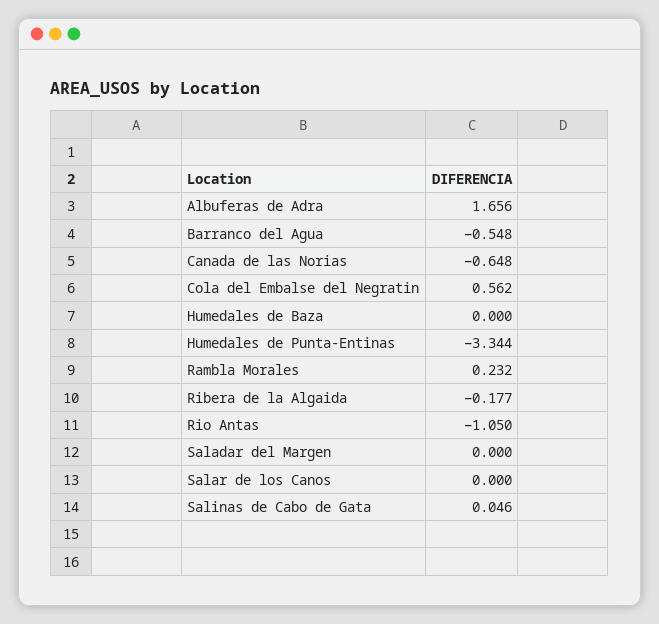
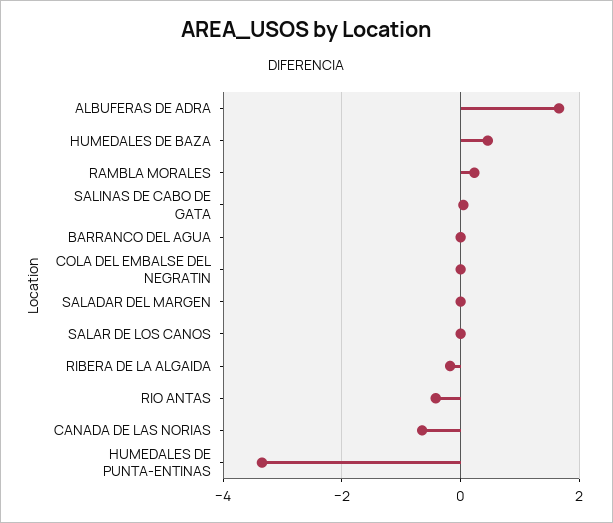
  {
    "Albuferas de Adra": 1.656,
-   "Barranco del Agua": -0.548,
+   "Barranco del Agua": 0,
    "Canada de las Norias": -0.648,
-   "Cola del Embalse del Negratin": 0.562,
+   "Cola del Embalse del Negratin": 0,
-   "Humedales de Baza": 0,
+   "Humedales de Baza": 0.4,
    "Humedales de Punta-Entinas": -3.344,
    "Rambla Morales": 0.232,
    "Ribera de la Algaida": -0.177,
-   "Rio Antas": -1.05,
+   "Rio Antas": -0.4,
    "Saladar del Margen": 0,
    "Salar de los Canos": 0,
    "Salinas de Cabo de Gata": 0.046
  }

